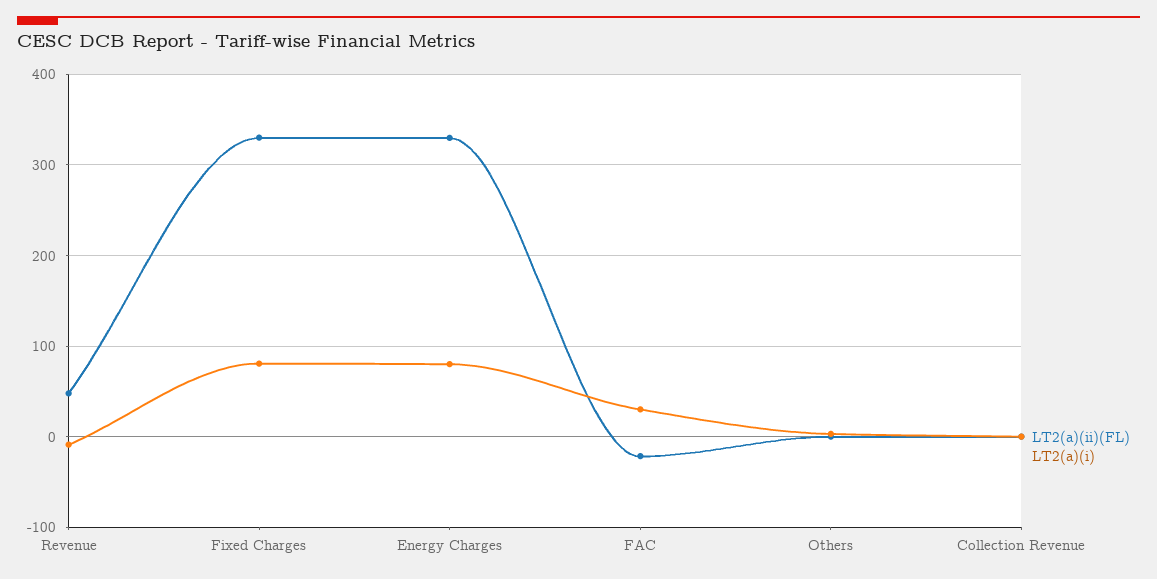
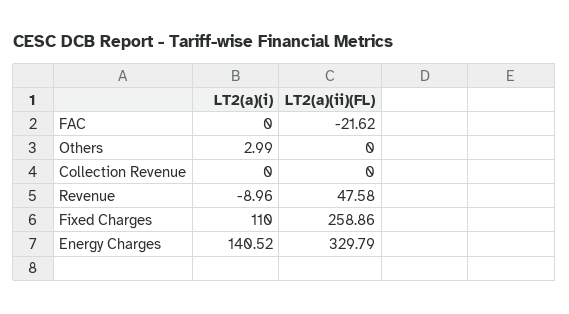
  {
    "LT2(a)(ii)(FL)": {
      "Revenue": 47.58,
-     "Fixed Charges": 330,
+     "Fixed Charges": 258.86,
      "Energy Charges": 329.79,
      "FAC": -21.62,
      "Others": 0,
      "Collection Revenue": 0
    },
    "LT2(a)(i)": {
      "Revenue": -8.96,
-     "Fixed Charges": 80,
+     "Fixed Charges": 110,
-     "Energy Charges": 80,
+     "Energy Charges": 140.52,
-     "FAC": 30,
+     "FAC": 0,
      "Others": 2.99,
      "Collection Revenue": 0
    }
  }

